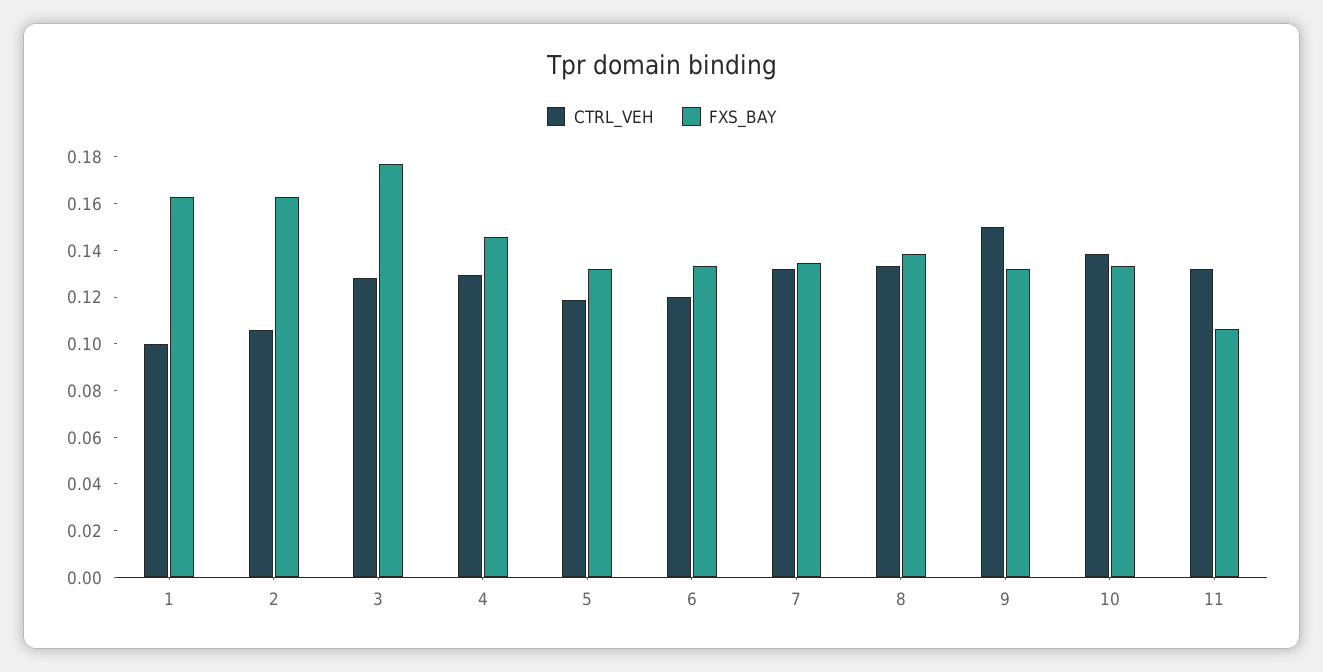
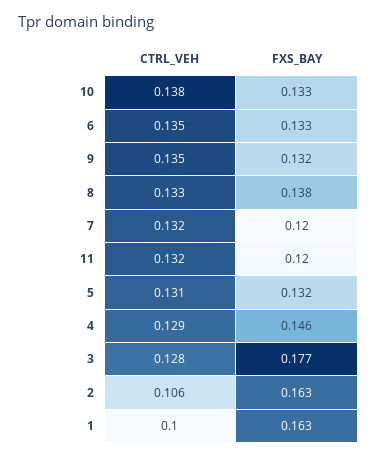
  {
    "CTRL_VEH": {
      "1": 0.1,
      "2": 0.106,
      "3": 0.128,
      "4": 0.129,
-     "5": 0.12,
+     "5": 0.131,
-     "6": 0.12,
+     "6": 0.135,
      "7": 0.132,
      "8": 0.133,
-     "9": 0.15,
+     "9": 0.135,
      "10": 0.138,
      "11": 0.132
    },
    "FXS_BAY": {
      "1": 0.163,
      "2": 0.163,
      "3": 0.177,
      "4": 0.146,
      "5": 0.132,
      "6": 0.133,
-     "7": 0.135,
+     "7": 0.12,
      "8": 0.138,
      "9": 0.132,
      "10": 0.133,
-     "11": 0.105
+     "11": 0.12
    }
  }

